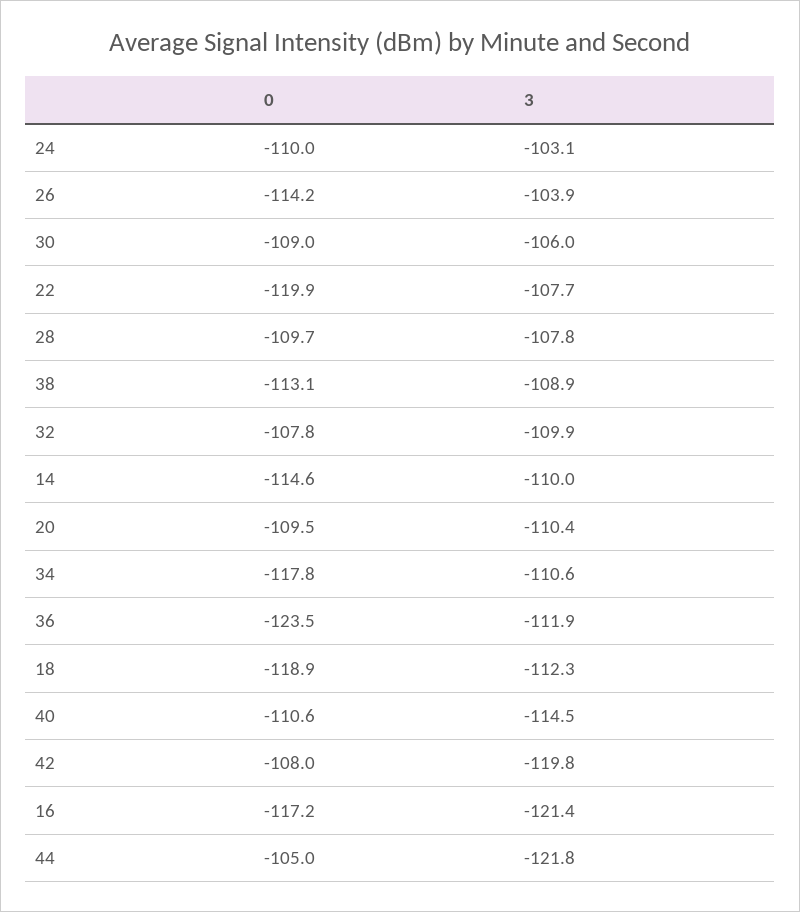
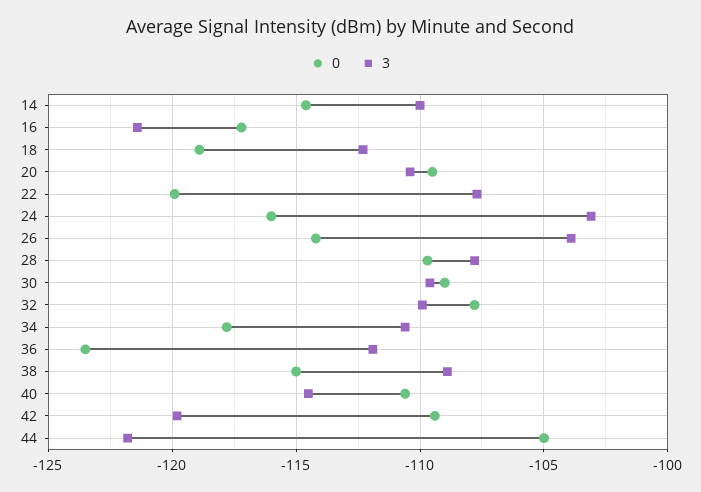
  {
    "0": {
-     "24": -110,
+     "24": -116,
      "26": -114.2,
      "30": -109,
      "22": -119.9,
      "28": -109.7,
-     "38": -113.1,
+     "38": -115,
      "32": -107.8,
      "14": -114.6,
      "20": -109.5,
      "34": -117.8,
      "36": -123.5,
      "18": -118.9,
      "40": -110.6,
-     "42": -108,
+     "42": -109.5,
      "16": -117.2,
      "44": -105
    },
    "3": {
      "24": -103.1,
      "26": -103.9,
-     "30": -106,
+     "30": -109.5,
      "22": -107.7,
      "28": -107.8,
      "38": -108.9,
      "32": -109.9,
      "14": -110,
      "20": -110.4,
      "34": -110.6,
      "36": -111.9,
      "18": -112.3,
      "40": -114.5,
      "42": -119.8,
      "16": -121.4,
      "44": -121.8
    }
  }

